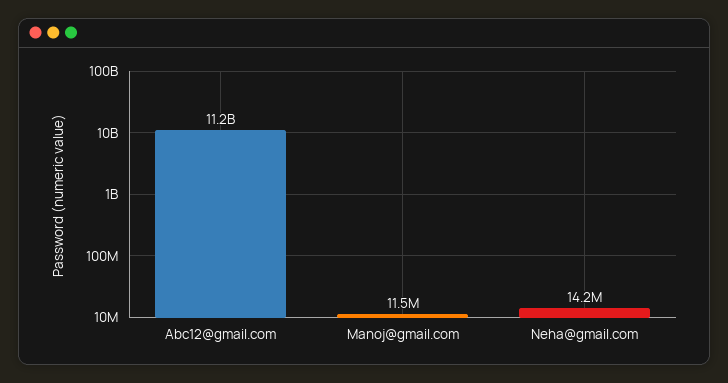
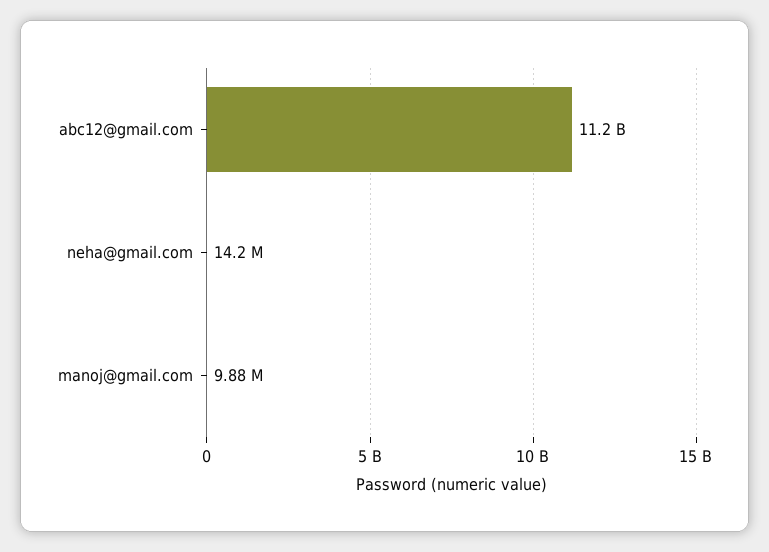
  {
    "Abc12@gmail.com": 11200000000,
-   "Manoj@gmail.com": 11500000,
+   "Manoj@gmail.com": 9880000,
    "Neha@gmail.com": 14200000
  }

